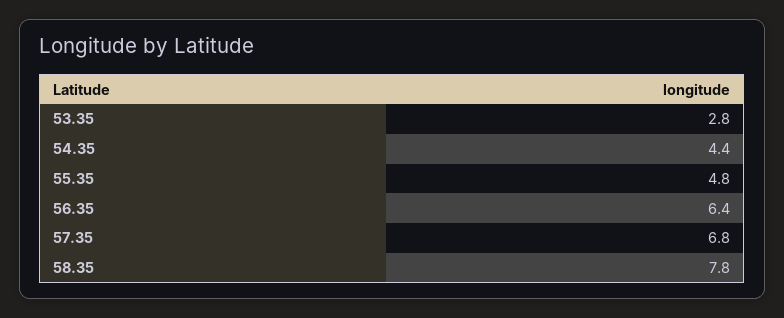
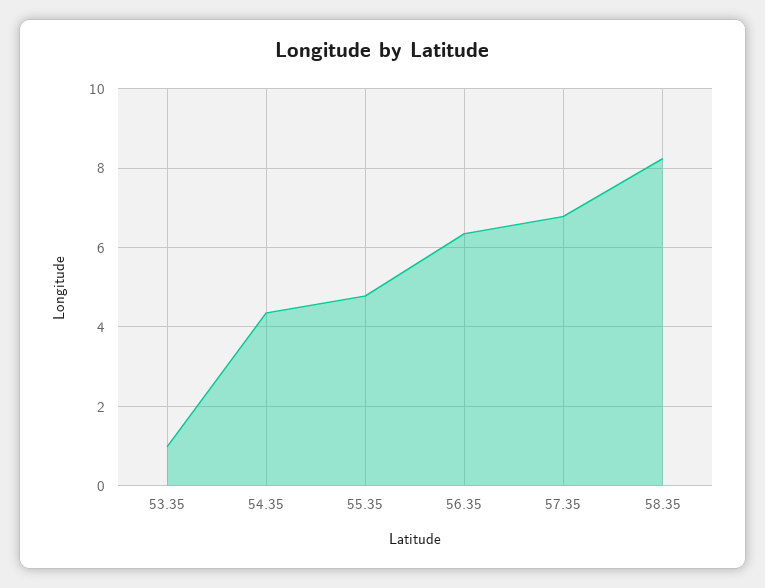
  {
-   "53.35": 2.8,
+   "53.35": 1,
    "54.35": 4.4,
    "55.35": 4.8,
    "56.35": 6.4,
    "57.35": 6.8,
-   "58.35": 7.8
+   "58.35": 8.2
  }

